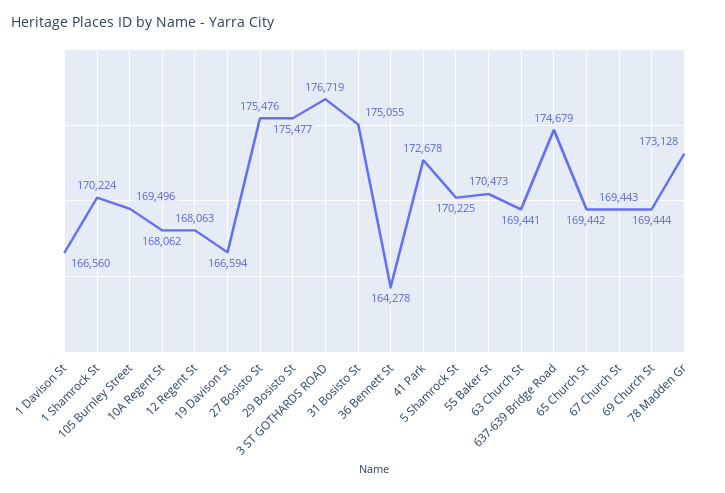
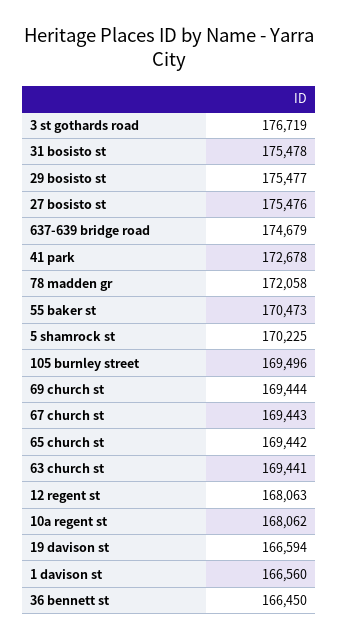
  {
    "1 Davison St": 166560,
-   "1 Shamrock St": 170224,
    "105 Burnley Street": 169496,
    "10A Regent St": 168062,
    "12 Regent St": 168063,
    "19 Davison St": 166594,
    "27 Bosisto St": 175476,
    "29 Bosisto St": 175477,
    "3 ST GOTHARDS ROAD": 176719,
-   "31 Bosisto St": 175055,
+   "31 Bosisto St": 175478,
-   "36 Bennett St": 164278,
+   "36 Bennett St": 166450,
    "41 Park": 172678,
    "5 Shamrock St": 170225,
    "55 Baker St": 170473,
    "63 Church St": 169441,
    "637-639 Bridge Road": 174679,
    "65 Church St": 169442,
    "67 Church St": 169443,
    "69 Church St": 169444,
-   "78 Madden Gr": 173128
+   "78 Madden Gr": 172058
  }

